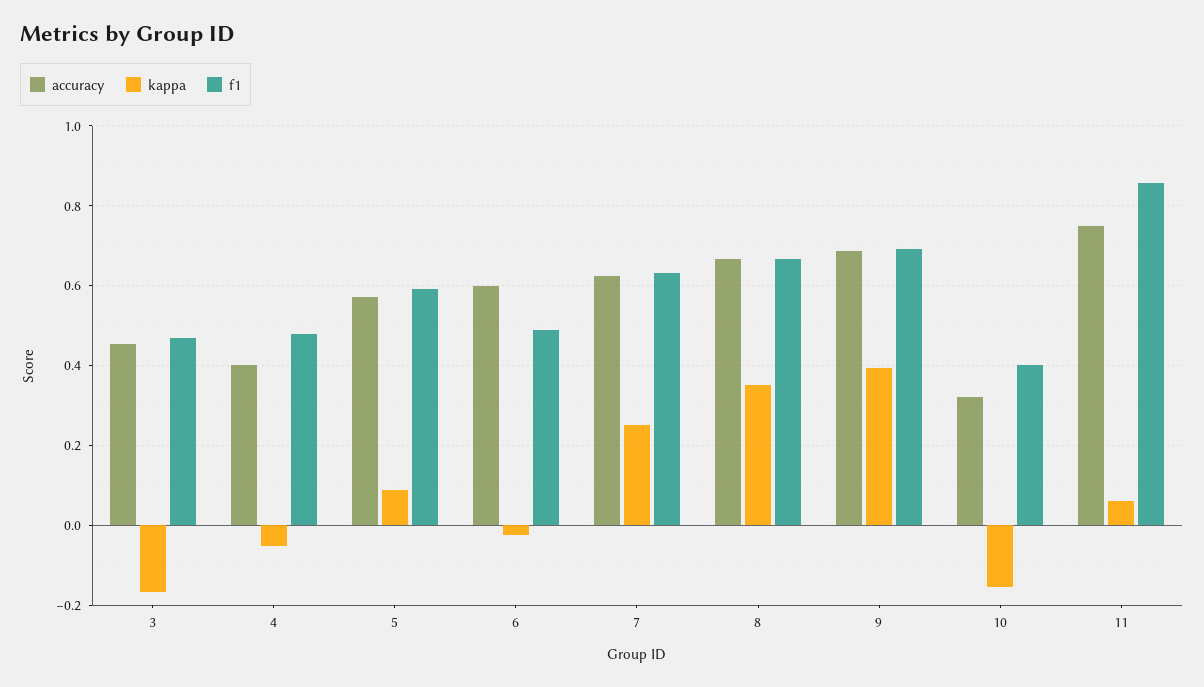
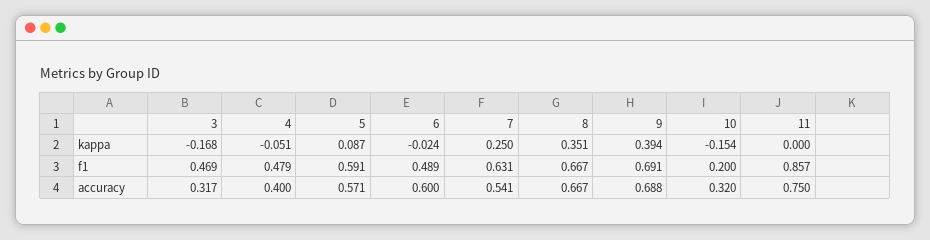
  {
    "accuracy": {
-     "3": 0.46,
+     "3": 0.317,
      "4": 0.4,
      "5": 0.571,
      "6": 0.6,
-     "7": 0.62,
+     "7": 0.541,
      "8": 0.667,
      "9": 0.688,
      "10": 0.32,
      "11": 0.75
    },
    "kappa": {
      "3": -0.168,
      "4": -0.051,
      "5": 0.087,
      "6": -0.024,
      "7": 0.25,
      "8": 0.351,
      "9": 0.394,
      "10": -0.154,
-     "11": 0.06
+     "11": 0
    },
    "f1": {
      "3": 0.469,
      "4": 0.479,
      "5": 0.591,
      "6": 0.489,
      "7": 0.631,
      "8": 0.667,
      "9": 0.691,
-     "10": 0.4,
+     "10": 0.2,
      "11": 0.857
    }
  }

